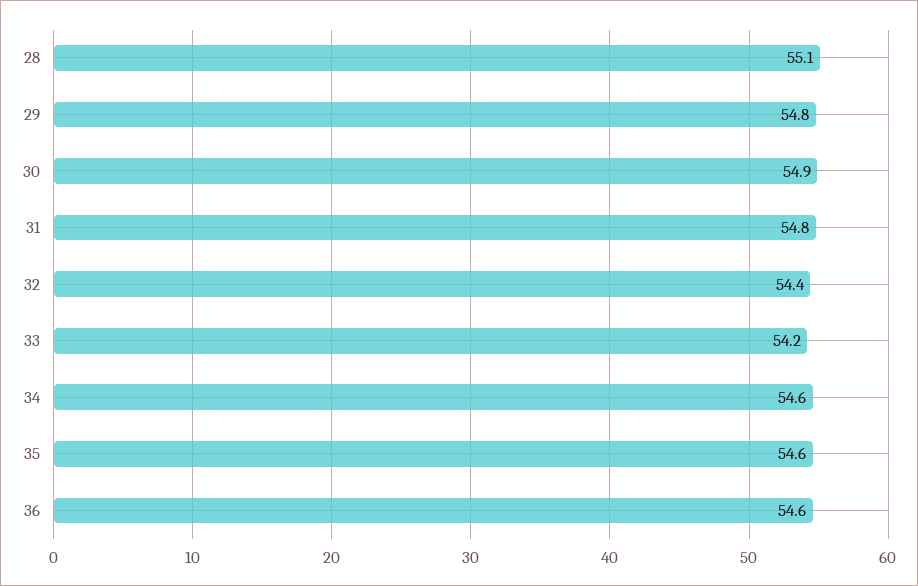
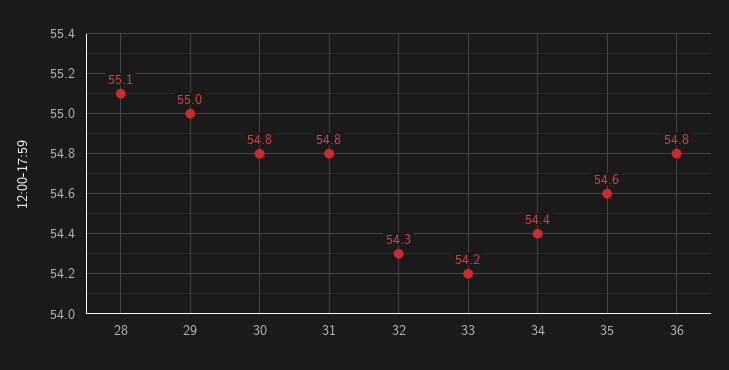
  {
    "28": 55.1,
-   "29": 54.8,
+   "29": 55,
-   "30": 54.9,
+   "30": 54.8,
    "31": 54.8,
-   "32": 54.4,
+   "32": 54.3,
    "33": 54.2,
-   "34": 54.6,
+   "34": 54.4,
    "35": 54.6,
-   "36": 54.6
+   "36": 54.8
  }

